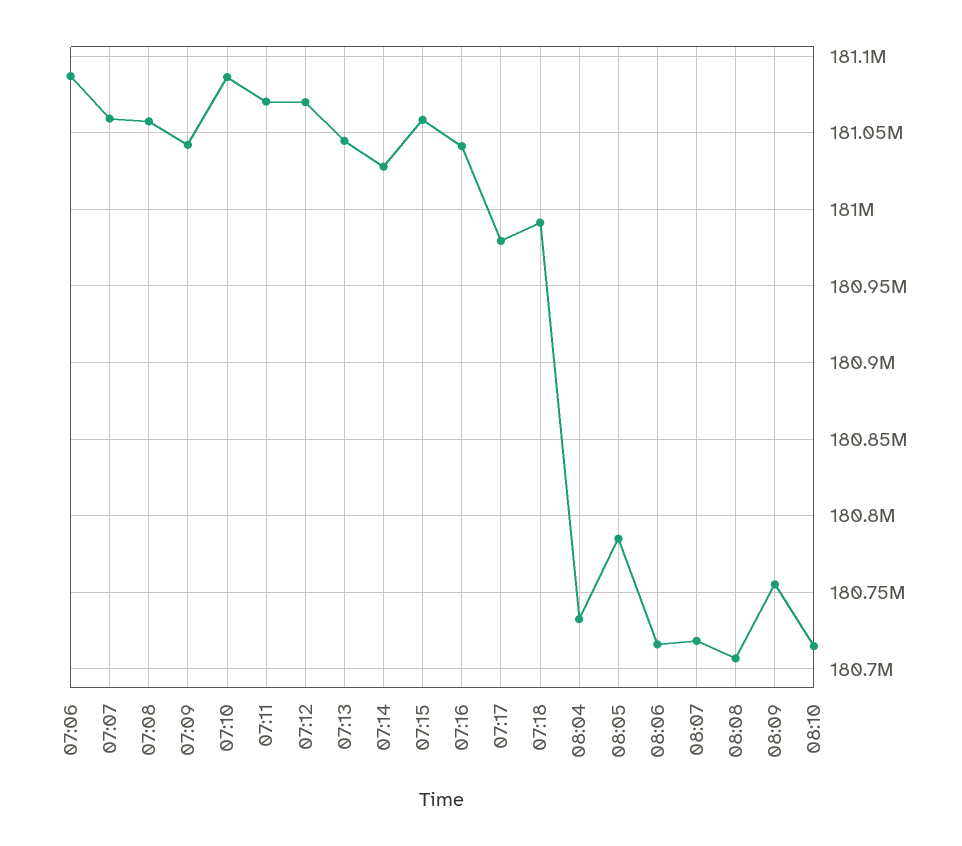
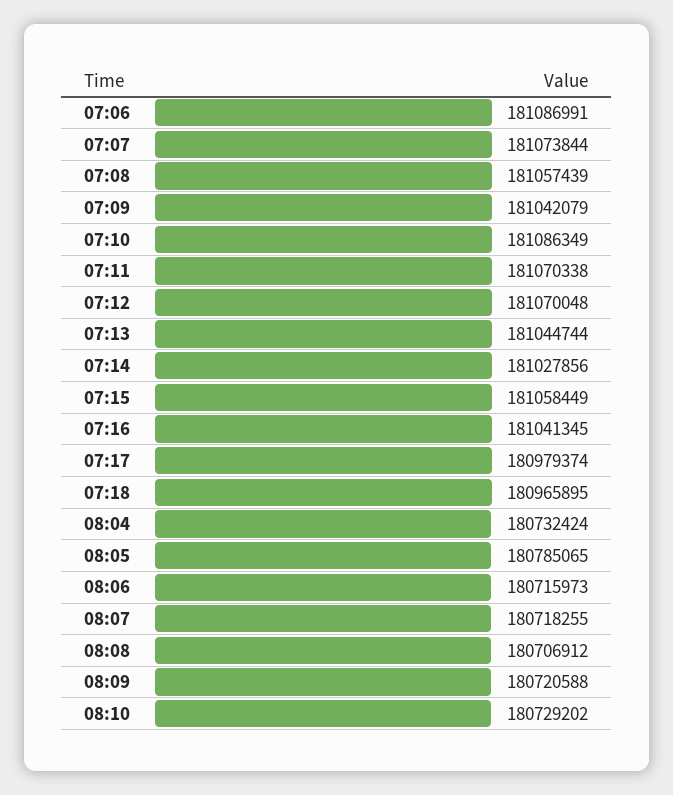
  {
    "07:06": 181086991,
-   "07:07": 181060000,
+   "07:07": 181073844,
    "07:08": 181057439,
    "07:09": 181042079,
    "07:10": 181086349,
    "07:11": 181070338,
    "07:12": 181070048,
    "07:13": 181044744,
    "07:14": 181027856,
    "07:15": 181058449,
    "07:16": 181041345,
    "07:17": 180979374,
-   "07:18": 180990000,
+   "07:18": 180965895,
    "08:04": 180732424,
    "08:05": 180785065,
    "08:06": 180715973,
    "08:07": 180718255,
    "08:08": 180706912,
-   "08:09": 180755000,
+   "08:09": 180720588,
-   "08:10": 180715000
+   "08:10": 180729202
  }

